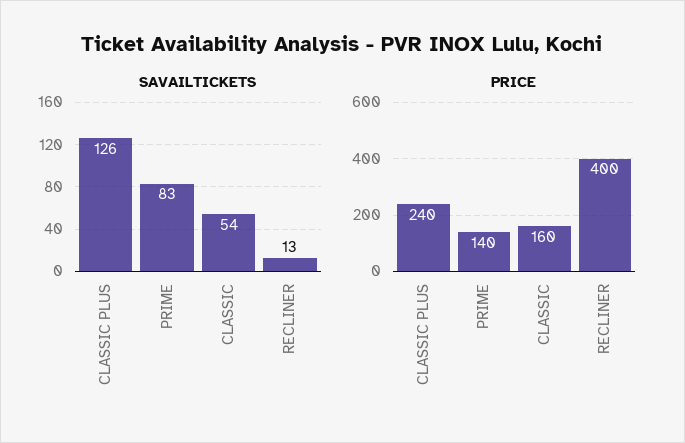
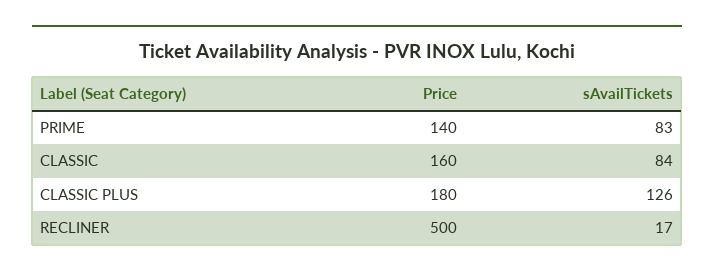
  {
    "SAVAILTICKETS": {
      "CLASSIC PLUS": 126,
      "PRIME": 83,
-     "CLASSIC": 54,
+     "CLASSIC": 84,
-     "RECLINER": 13
+     "RECLINER": 17
    },
    "PRICE": {
-     "CLASSIC PLUS": 240,
+     "CLASSIC PLUS": 180,
      "PRIME": 140,
      "CLASSIC": 160,
-     "RECLINER": 400
+     "RECLINER": 500
    }
  }

